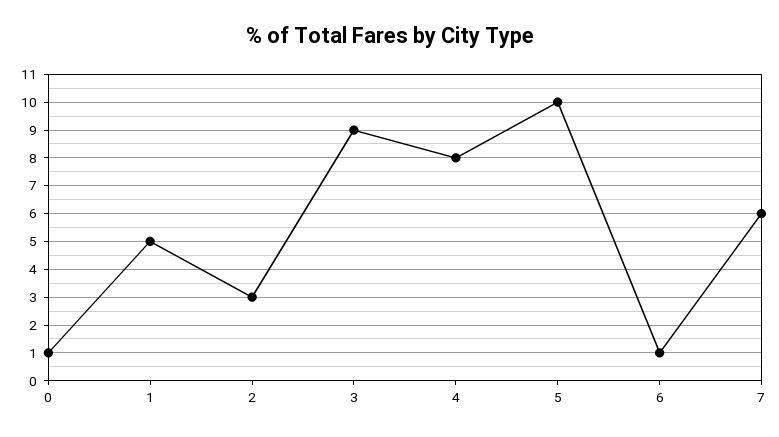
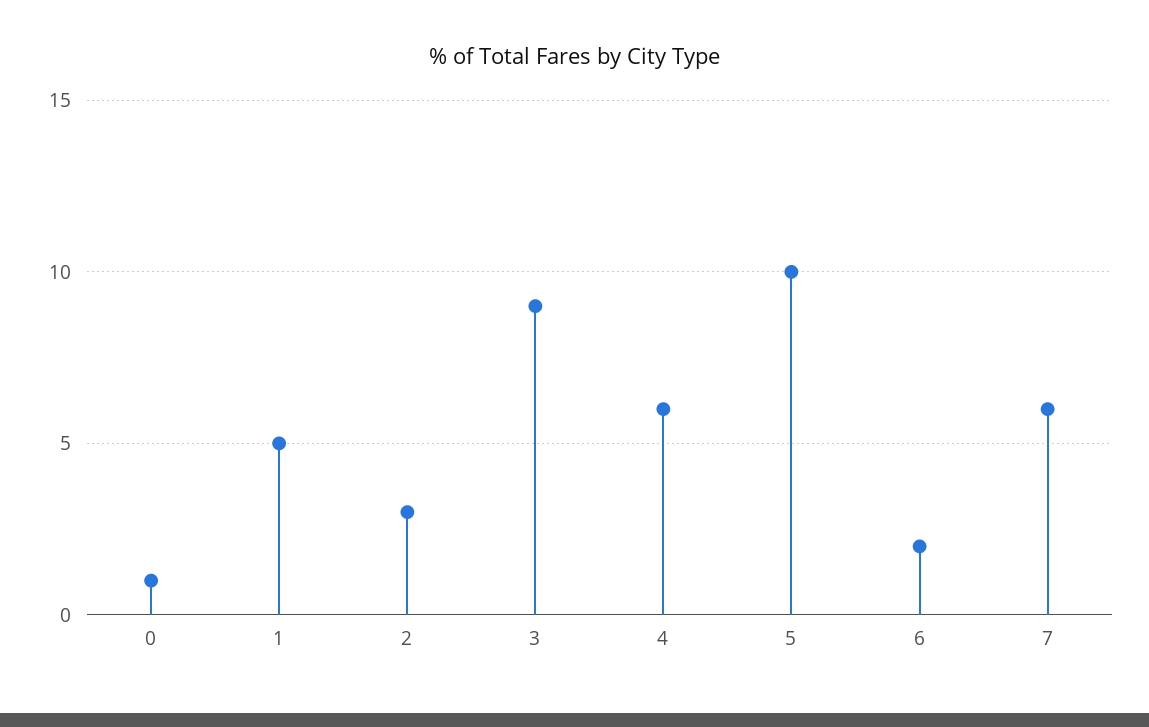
  {
    "0": 1,
    "1": 5,
    "2": 3,
    "3": 9,
-   "4": 8,
+   "4": 6,
    "5": 10,
-   "6": 1,
+   "6": 2,
    "7": 6
  }

